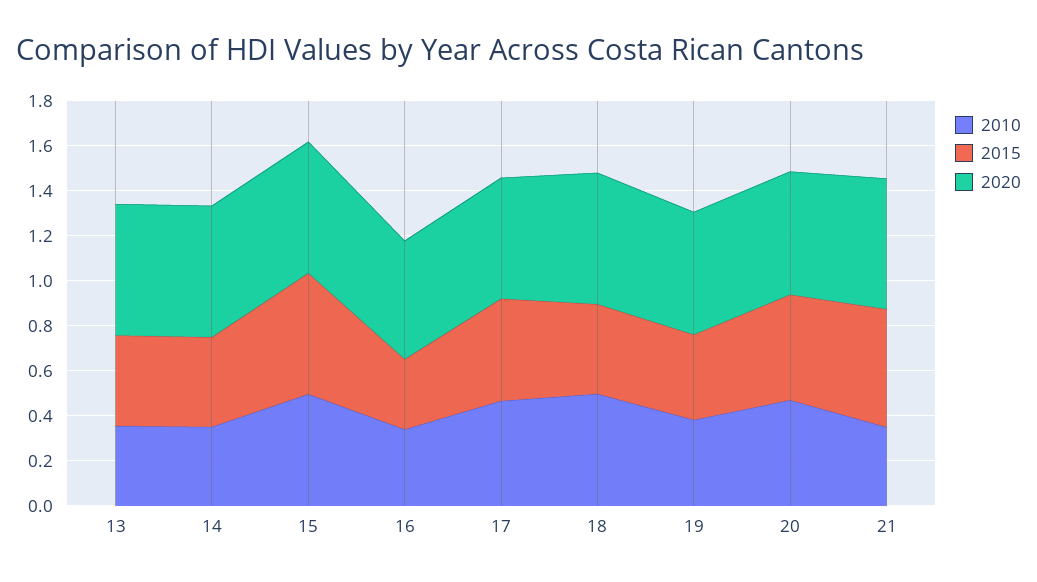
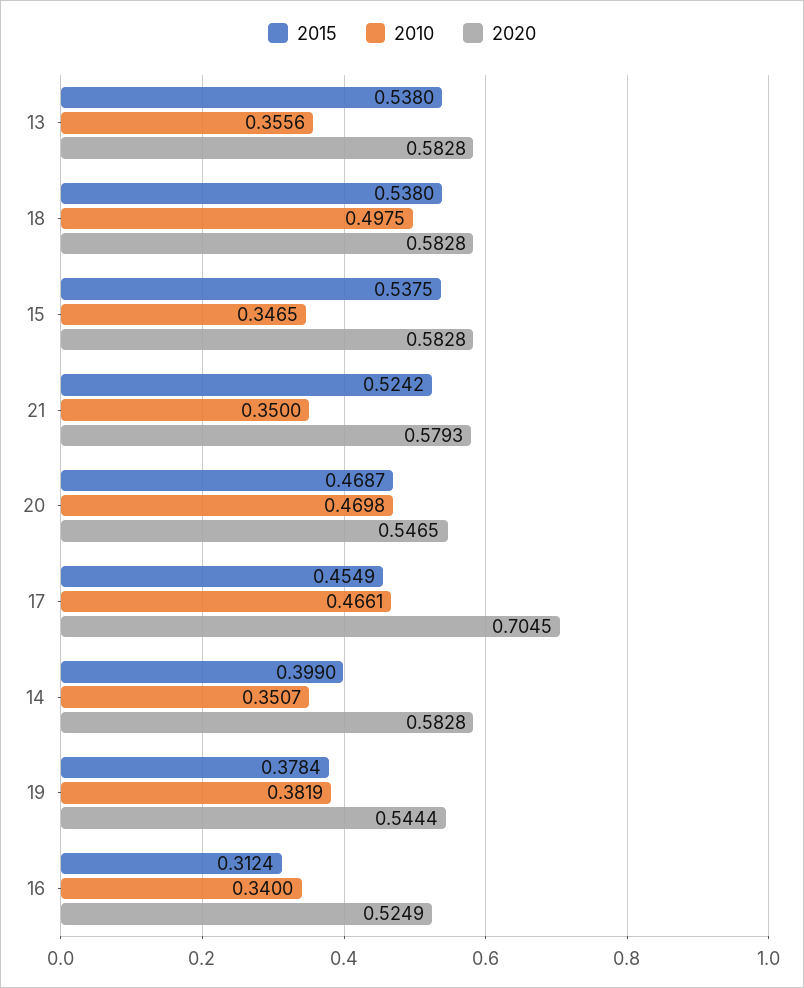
  {
    "2010": {
      "13": 0.3556,
      "14": 0.3507,
-     "15": 0.5,
+     "15": 0.3465,
      "16": 0.34,
      "17": 0.4661,
      "18": 0.4975,
      "19": 0.3819,
      "20": 0.4698,
      "21": 0.35
    },
    "2015": {
-     "13": 0.4,
+     "13": 0.538,
      "14": 0.399,
      "15": 0.5375,
      "16": 0.3124,
      "17": 0.4549,
-     "18": 0.4,
+     "18": 0.538,
      "19": 0.3784,
      "20": 0.4687,
      "21": 0.5242
    },
    "2020": {
      "13": 0.5828,
      "14": 0.5828,
      "15": 0.5828,
      "16": 0.5249,
-     "17": 0.55,
+     "17": 0.7045,
      "18": 0.5828,
      "19": 0.5444,
      "20": 0.5465,
      "21": 0.5793
    }
  }

